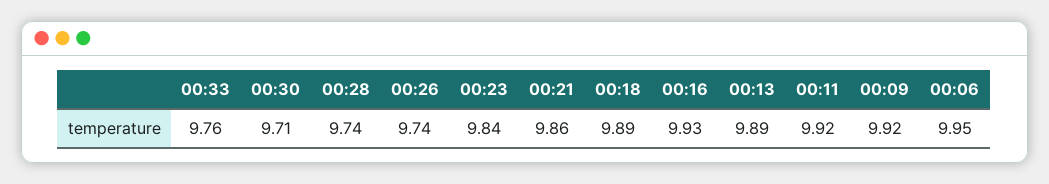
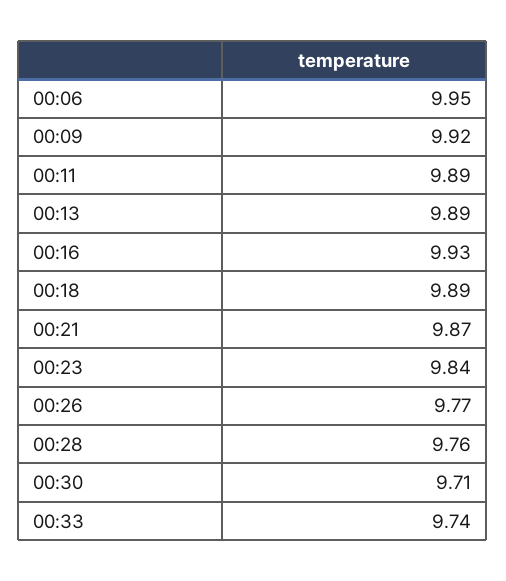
  {
-   "00:33": 9.76,
+   "00:33": 9.74,
    "00:30": 9.71,
-   "00:28": 9.74,
+   "00:28": 9.76,
-   "00:26": 9.74,
+   "00:26": 9.77,
    "00:23": 9.84,
-   "00:21": 9.86,
+   "00:21": 9.87,
    "00:18": 9.89,
    "00:16": 9.93,
    "00:13": 9.89,
-   "00:11": 9.92,
+   "00:11": 9.89,
    "00:09": 9.92,
    "00:06": 9.95
  }

